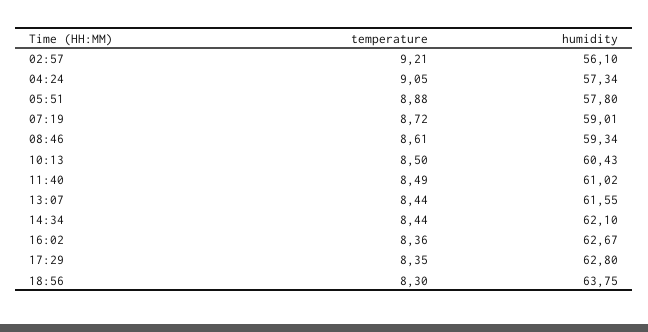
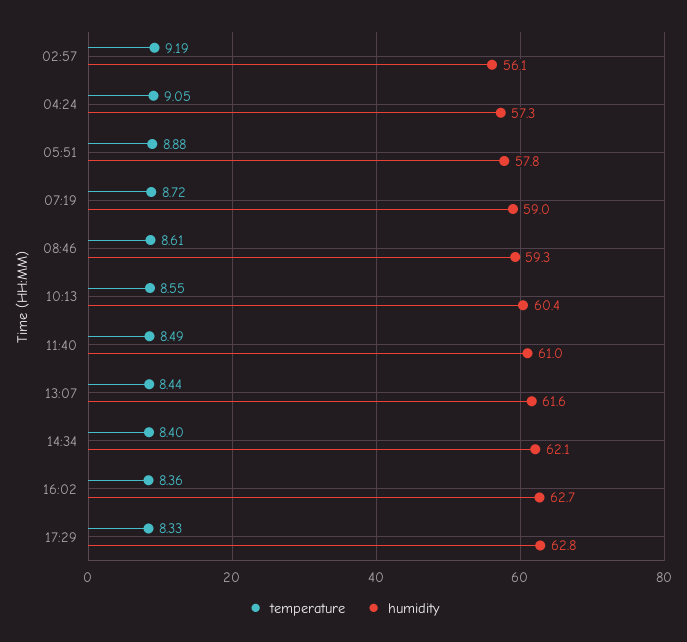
  {
    "temperature": {
-     "02:57": 9.21,
+     "02:57": 9.19,
      "04:24": 9.05,
      "05:51": 8.88,
      "07:19": 8.72,
      "08:46": 8.61,
-     "10:13": 8.5,
+     "10:13": 8.55,
      "11:40": 8.49,
      "13:07": 8.44,
-     "14:34": 8.44,
+     "14:34": 8.4,
      "16:02": 8.36,
-     "17:29": 8.35,
+     "17:29": 8.33
-     "18:56": 8.3
    },
    "humidity": {
      "02:57": 56.1,
      "04:24": 57.34,
      "05:51": 57.8,
      "07:19": 59.01,
      "08:46": 59.34,
      "10:13": 60.43,
      "11:40": 61.02,
      "13:07": 61.55,
      "14:34": 62.1,
      "16:02": 62.67,
-     "17:29": 62.8,
+     "17:29": 62.8
-     "18:56": 63.75
    }
  }

